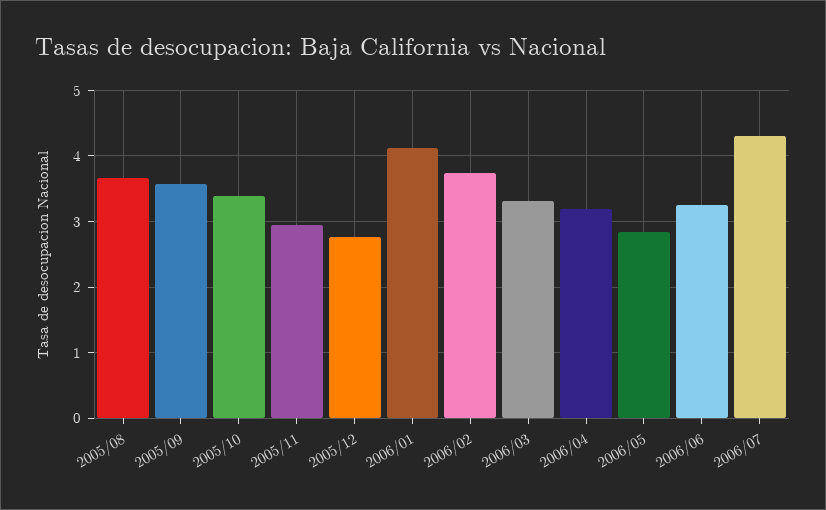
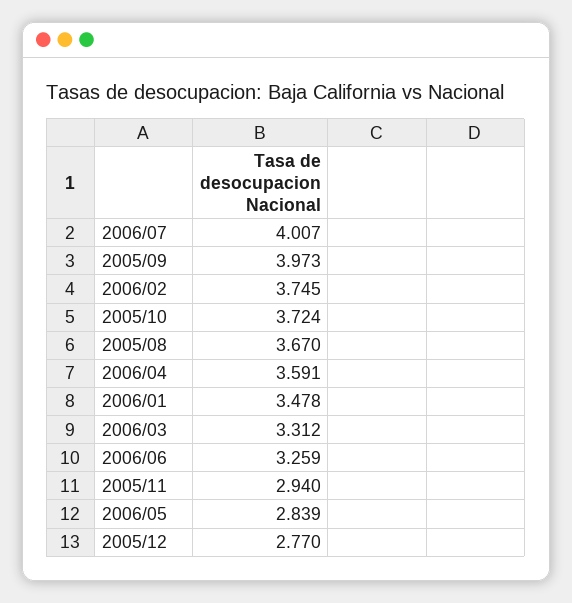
  {
    "2005/08": 3.67,
-   "2005/09": 3.6,
+   "2005/09": 3.973,
-   "2005/10": 3.4,
+   "2005/10": 3.724,
    "2005/11": 2.94,
    "2005/12": 2.77,
-   "2006/01": 4.1,
+   "2006/01": 3.478,
    "2006/02": 3.745,
    "2006/03": 3.312,
-   "2006/04": 3.2,
+   "2006/04": 3.591,
    "2006/05": 2.839,
    "2006/06": 3.259,
-   "2006/07": 4.3
+   "2006/07": 4.007
  }

